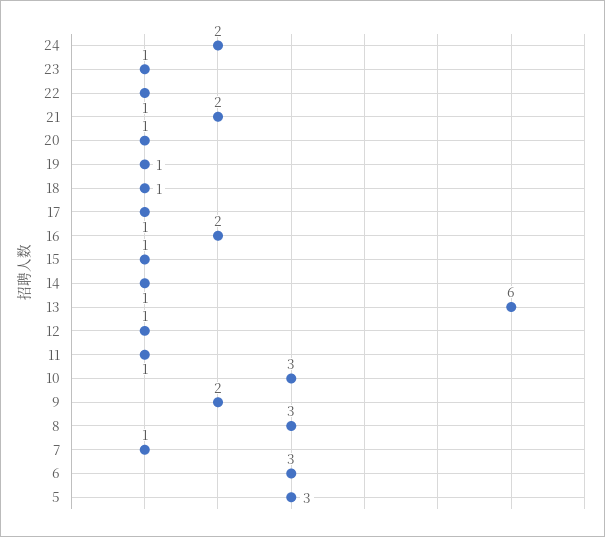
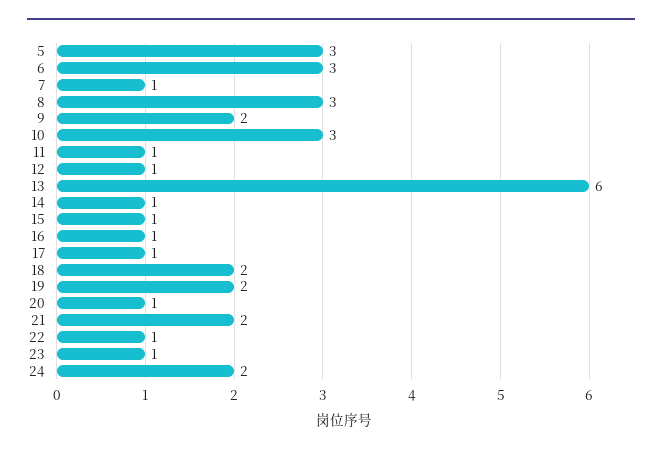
  {
    "24": 2,
    "23": 1,
    "22": 1,
    "21": 2,
    "20": 1,
-   "19": 1,
+   "19": 2,
-   "18": 1,
+   "18": 2,
    "17": 1,
-   "16": 2,
+   "16": 1,
    "15": 1,
    "14": 1,
    "13": 6,
    "12": 1,
    "11": 1,
    "10": 3,
    "9": 2,
    "8": 3,
    "7": 1,
    "6": 3,
    "5": 3
  }

